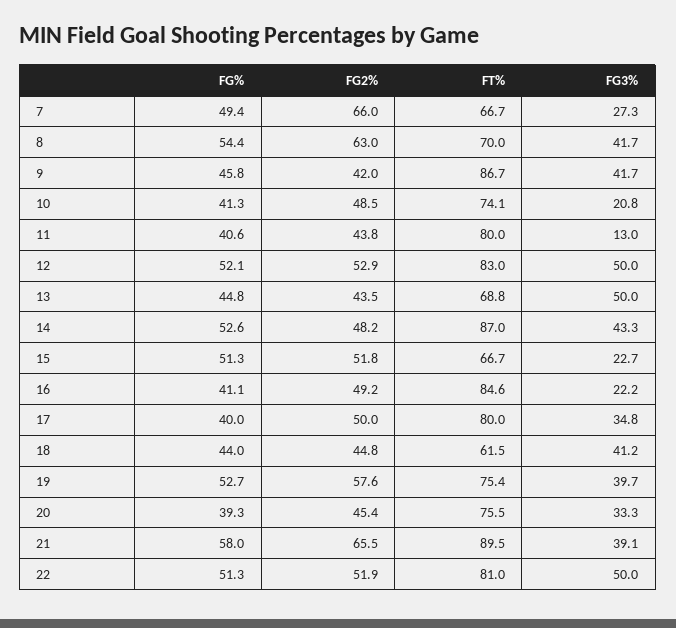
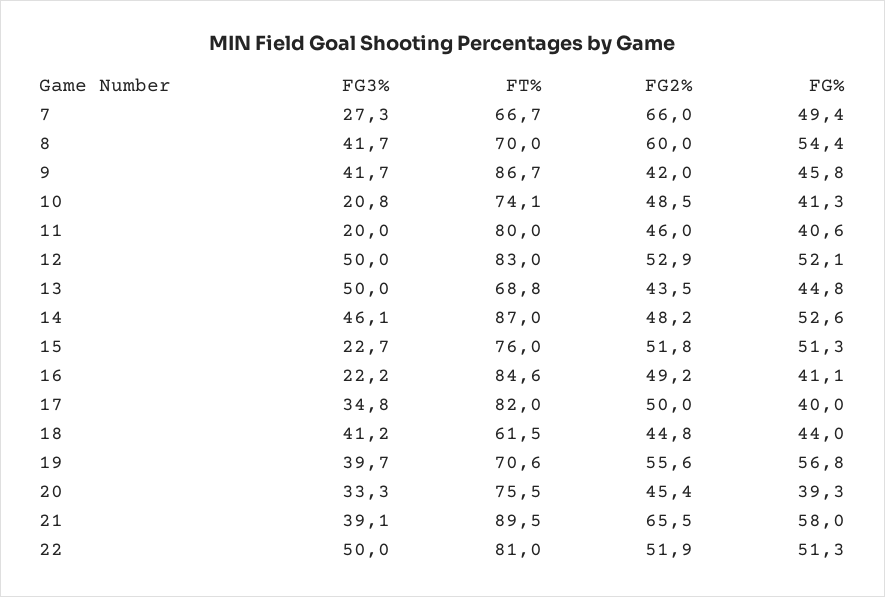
  {
    "FG%": {
      "7": 49.4,
      "8": 54.4,
      "9": 45.8,
      "10": 41.3,
      "11": 40.6,
      "12": 52.1,
      "13": 44.8,
      "14": 52.6,
      "15": 51.3,
      "16": 41.1,
      "17": 40,
      "18": 44,
-     "19": 52.7,
+     "19": 56.8,
      "20": 39.3,
      "21": 58,
      "22": 51.3
    },
    "FG2%": {
      "7": 66,
-     "8": 63,
+     "8": 60,
      "9": 42,
      "10": 48.5,
-     "11": 43.8,
+     "11": 46,
      "12": 52.9,
      "13": 43.5,
      "14": 48.2,
      "15": 51.8,
      "16": 49.2,
      "17": 50,
      "18": 44.8,
-     "19": 57.6,
+     "19": 55.6,
      "20": 45.4,
      "21": 65.5,
      "22": 51.9
    },
    "FT%": {
      "7": 66.7,
      "8": 70,
      "9": 86.7,
      "10": 74.1,
      "11": 80,
      "12": 83,
      "13": 68.8,
      "14": 87,
-     "15": 66.7,
+     "15": 76,
      "16": 84.6,
-     "17": 80,
+     "17": 82,
      "18": 61.5,
-     "19": 75.4,
+     "19": 70.6,
      "20": 75.5,
      "21": 89.5,
      "22": 81
    },
    "FG3%": {
      "7": 27.3,
      "8": 41.7,
      "9": 41.7,
      "10": 20.8,
-     "11": 13,
+     "11": 20,
      "12": 50,
      "13": 50,
-     "14": 43.3,
+     "14": 46.1,
      "15": 22.7,
      "16": 22.2,
      "17": 34.8,
      "18": 41.2,
      "19": 39.7,
      "20": 33.3,
      "21": 39.1,
      "22": 50
    }
  }

